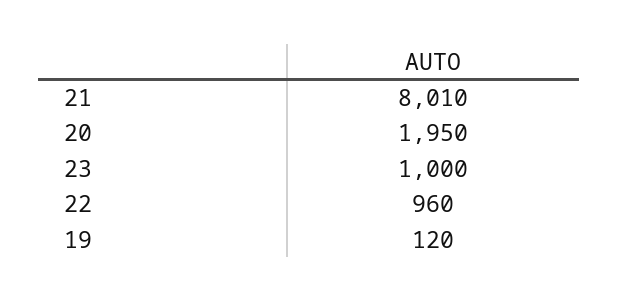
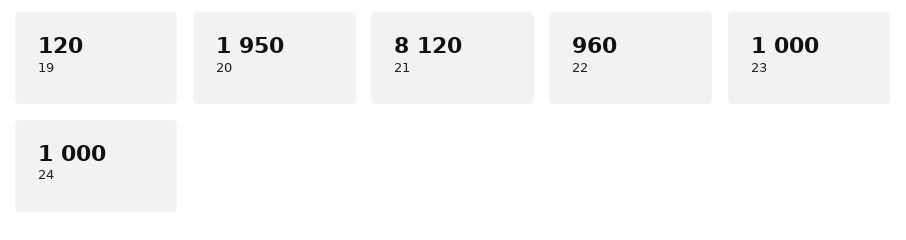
  {
-   "21": 8010,
+   "21": 8120,
    "20": 1950,
    "23": 1000,
    "22": 960,
-   "19": 120
+   "19": 120,
+   "24": 1000
  }

